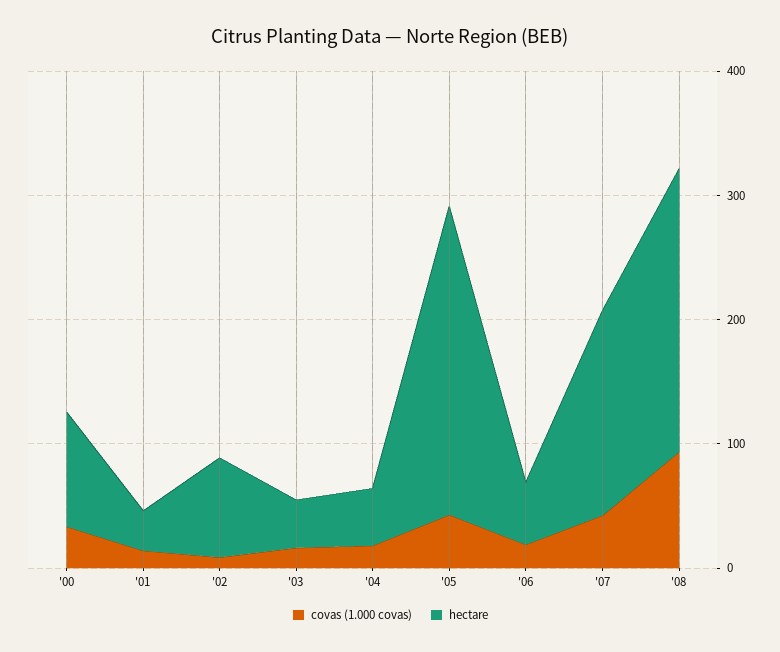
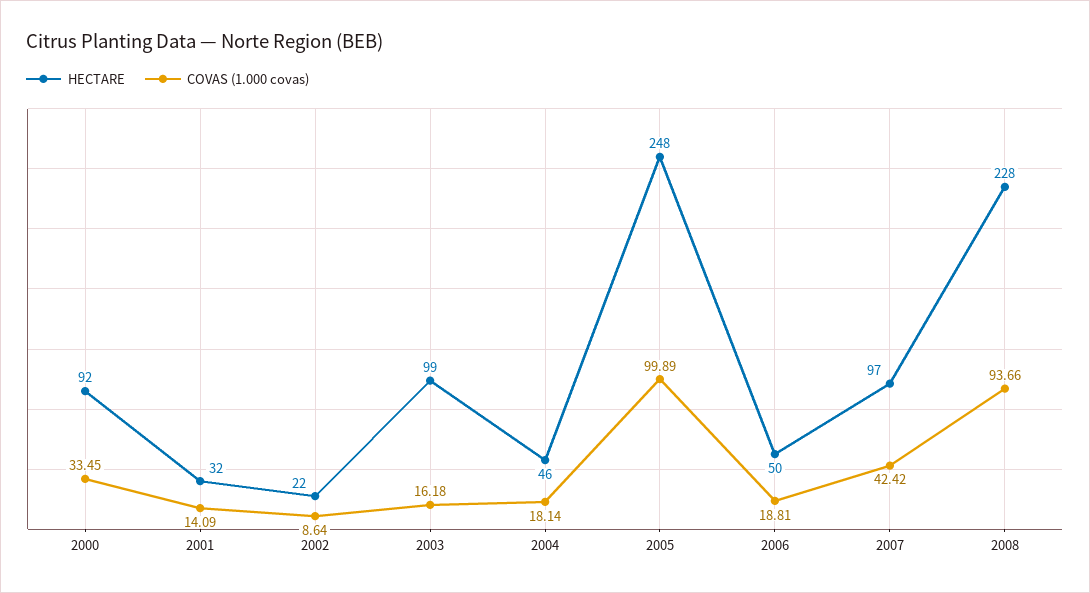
  {
    "covas (1.000 covas)": {
      "'00": 33.45,
      "'01": 14.09,
      "'02": 8.64,
      "'03": 16.18,
      "'04": 18.14,
-     "'05": 40,
+     "'05": 99.89,
      "'06": 18.81,
      "'07": 42.42,
      "'08": 93.66
    },
    "hectare": {
      "'00": 92,
      "'01": 32,
-     "'02": 80,
+     "'02": 22,
-     "'03": 40,
+     "'03": 99,
      "'04": 46,
      "'05": 248,
      "'06": 50,
-     "'07": 160,
+     "'07": 97,
      "'08": 228
    }
  }

